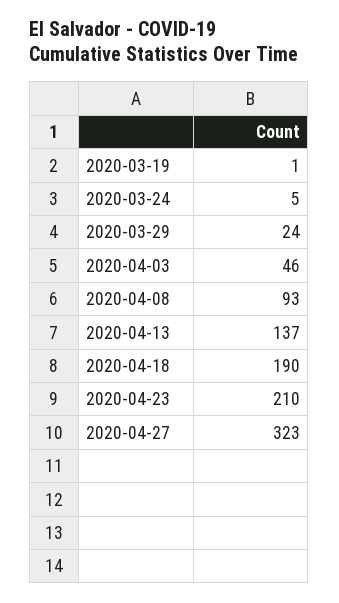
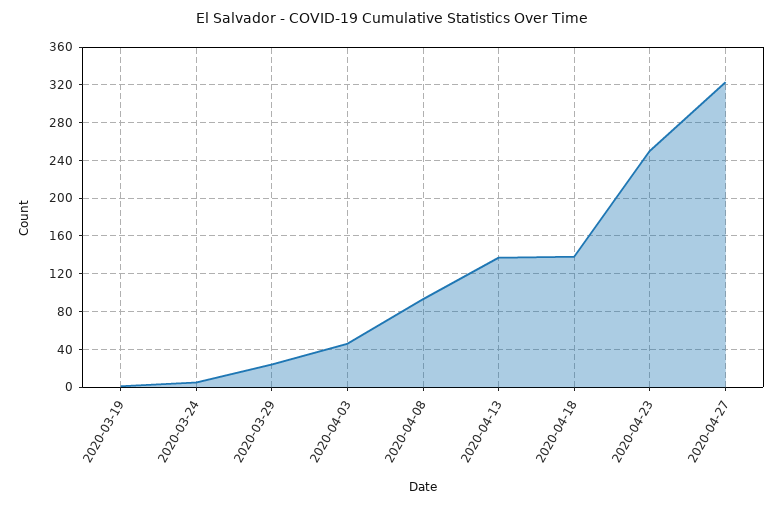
  {
    "2020-03-19": 1,
    "2020-03-24": 5,
    "2020-03-29": 24,
    "2020-04-03": 46,
    "2020-04-08": 93,
    "2020-04-13": 137,
-   "2020-04-18": 190,
+   "2020-04-18": 140,
-   "2020-04-23": 210,
+   "2020-04-23": 250,
    "2020-04-27": 323
  }

